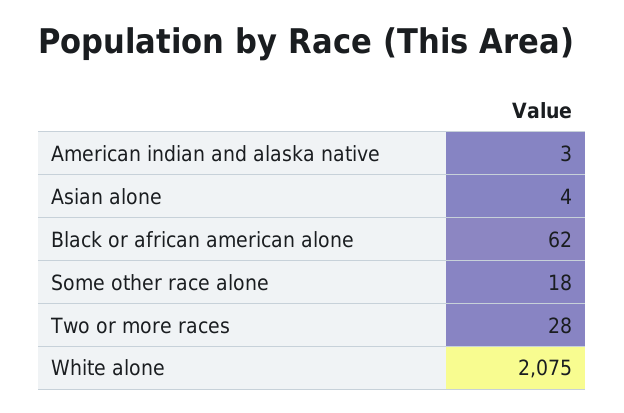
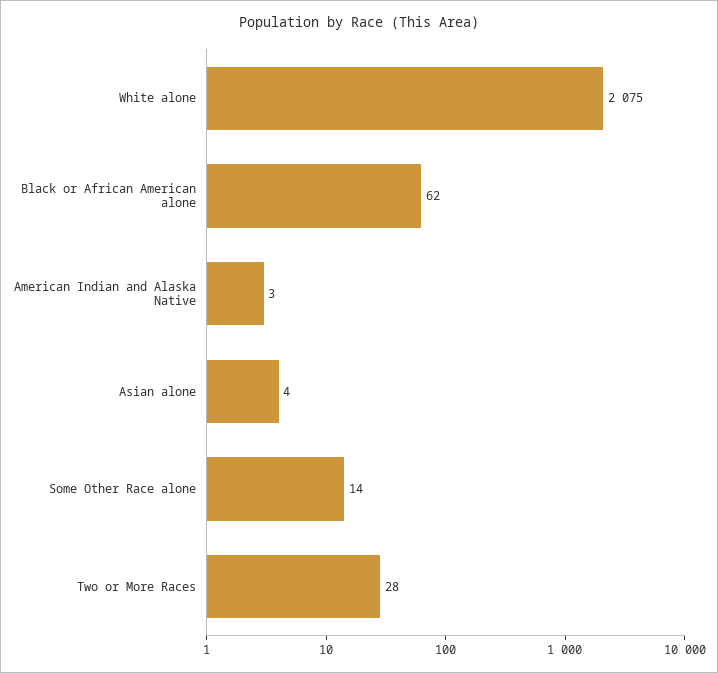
  {
    "American indian and alaska native": 3,
    "Asian alone": 4,
    "Black or african american alone": 62,
-   "Some other race alone": 18,
+   "Some other race alone": 14,
    "Two or more races": 28,
    "White alone": 2075
  }

